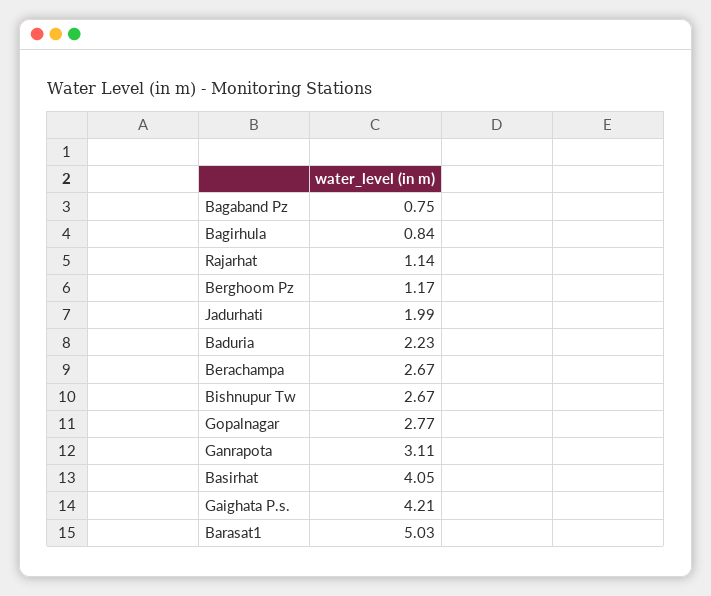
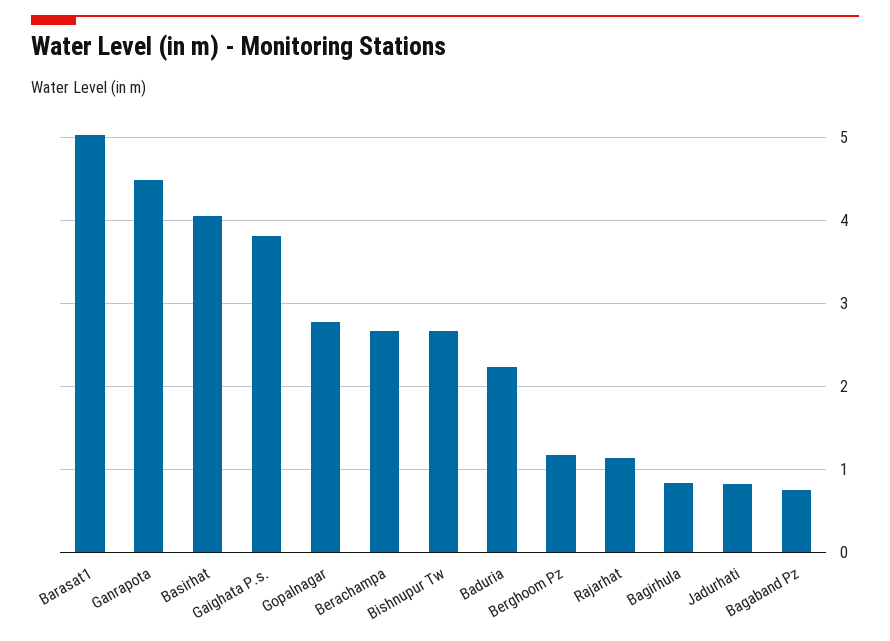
  {
    "Bagaband Pz": 0.75,
    "Bagirhula": 0.84,
    "Rajarhat": 1.14,
    "Berghoom Pz": 1.17,
-   "Jadurhati": 1.99,
+   "Jadurhati": 0.8,
    "Baduria": 2.23,
    "Berachampa": 2.67,
    "Bishnupur Tw": 2.67,
    "Gopalnagar": 2.77,
-   "Ganrapota": 3.11,
+   "Ganrapota": 4.5,
    "Basirhat": 4.05,
-   "Gaighata P.s.": 4.21,
+   "Gaighata P.s.": 3.8,
    "Barasat1": 5.03
  }

